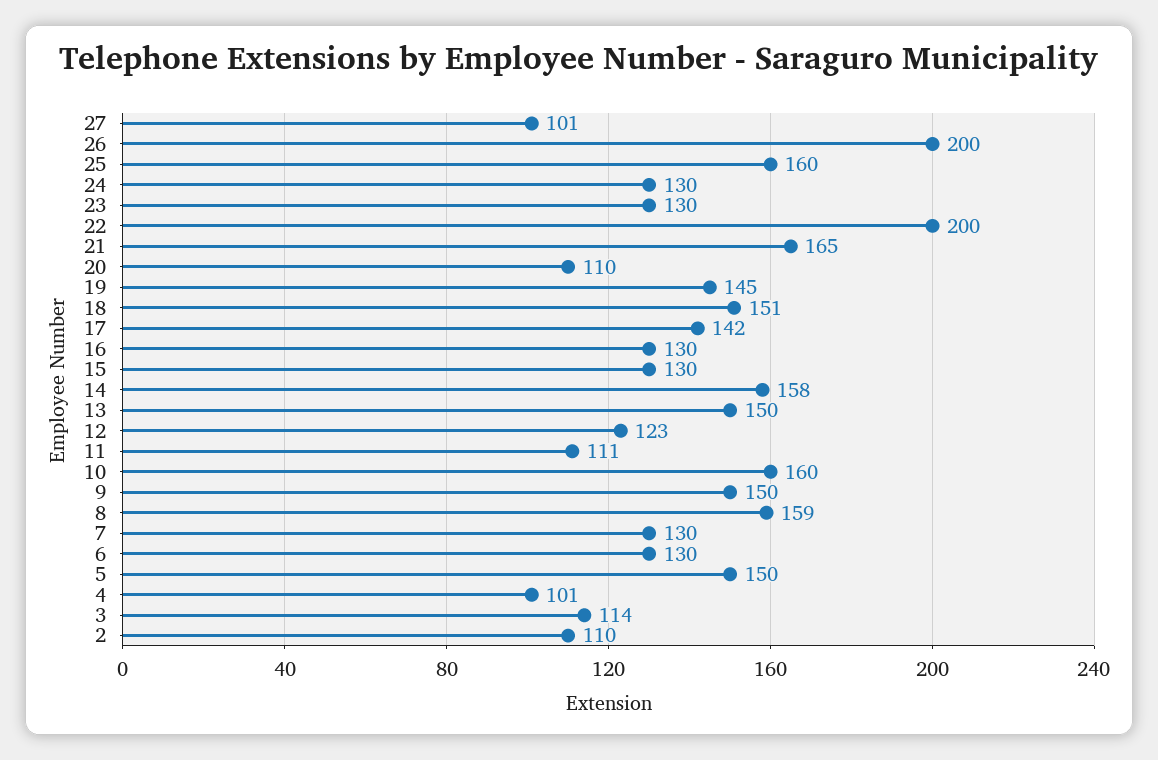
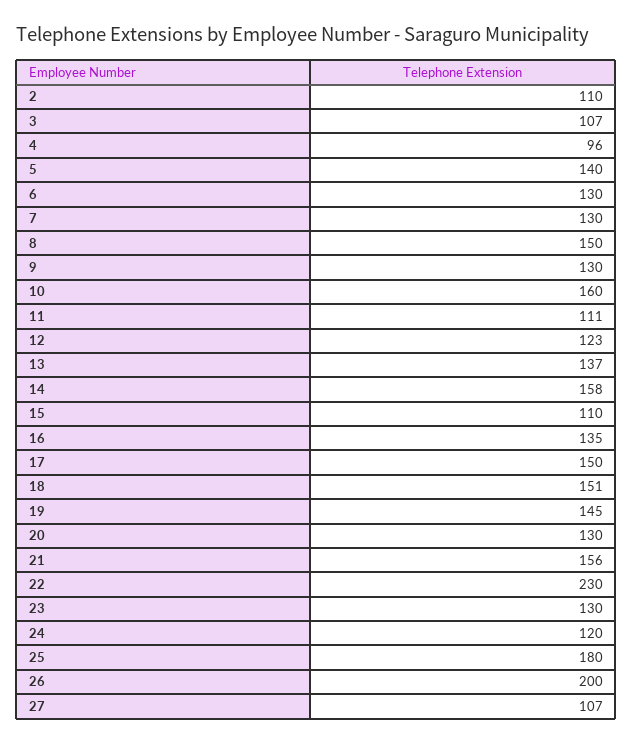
  {
-   "27": 101,
+   "27": 107,
    "26": 200,
-   "25": 160,
+   "25": 180,
-   "24": 130,
+   "24": 120,
    "23": 130,
-   "22": 200,
+   "22": 230,
-   "21": 165,
+   "21": 156,
-   "20": 110,
+   "20": 130,
    "19": 145,
    "18": 151,
-   "17": 142,
+   "17": 150,
-   "16": 130,
+   "16": 135,
-   "15": 130,
+   "15": 110,
    "14": 158,
-   "13": 150,
+   "13": 137,
    "12": 123,
    "11": 111,
    "10": 160,
-   "9": 150,
+   "9": 130,
-   "8": 159,
+   "8": 150,
    "7": 130,
    "6": 130,
-   "5": 150,
+   "5": 140,
-   "4": 101,
+   "4": 96,
-   "3": 114,
+   "3": 107,
    "2": 110
  }

